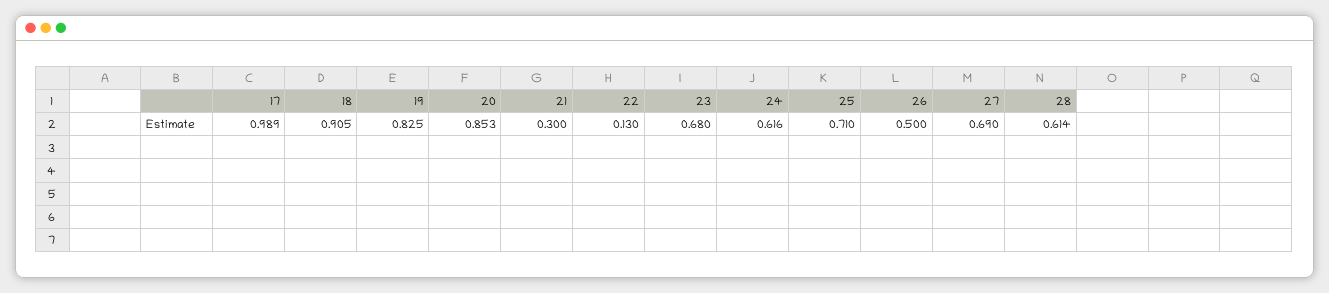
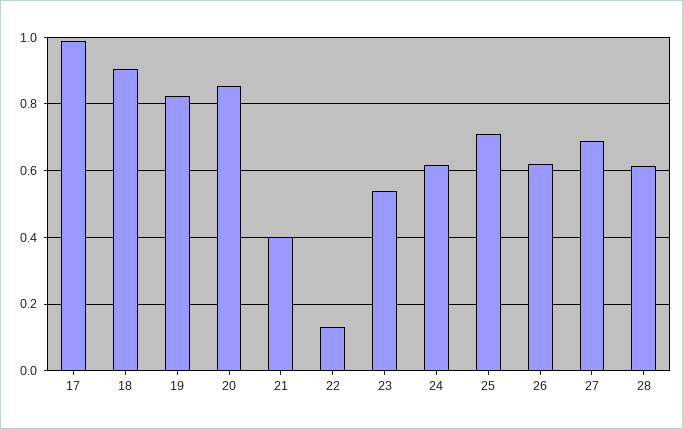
  {
    "17": 0.989,
    "18": 0.905,
    "19": 0.825,
    "20": 0.853,
-   "21": 0.3,
+   "21": 0.4,
    "22": 0.13,
-   "23": 0.68,
+   "23": 0.54,
    "24": 0.616,
    "25": 0.71,
-   "26": 0.5,
+   "26": 0.62,
    "27": 0.69,
    "28": 0.614
  }

